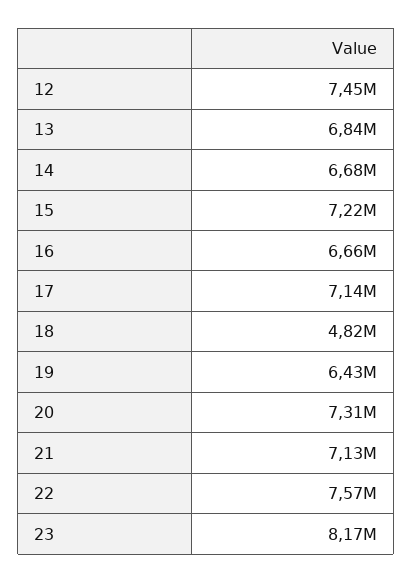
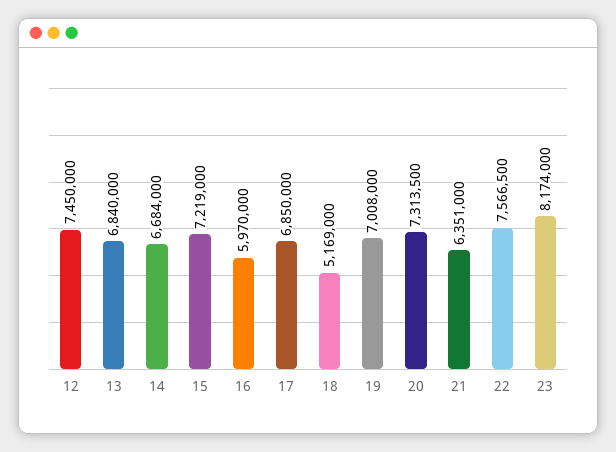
  {
    "12": 7450000,
    "13": 6840000,
    "14": 6684000,
    "15": 7219000,
-   "16": 6660000,
+   "16": 5970000,
-   "17": 7140000,
+   "17": 6850000,
-   "18": 4820000,
+   "18": 5169000,
-   "19": 6430000,
+   "19": 7008000,
    "20": 7313500,
-   "21": 7130000,
+   "21": 6351000,
    "22": 7566500,
    "23": 8174000
  }

